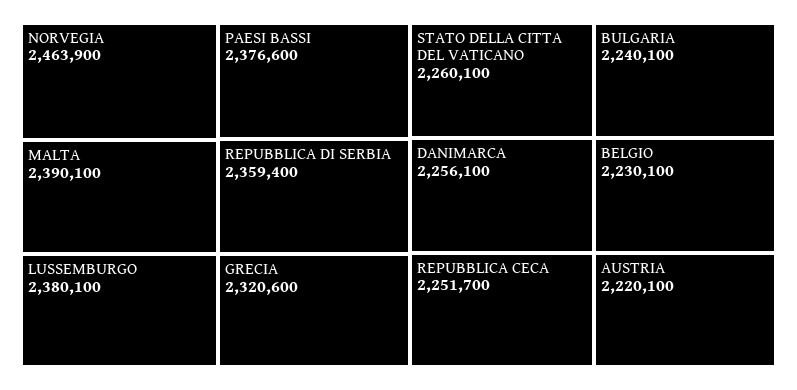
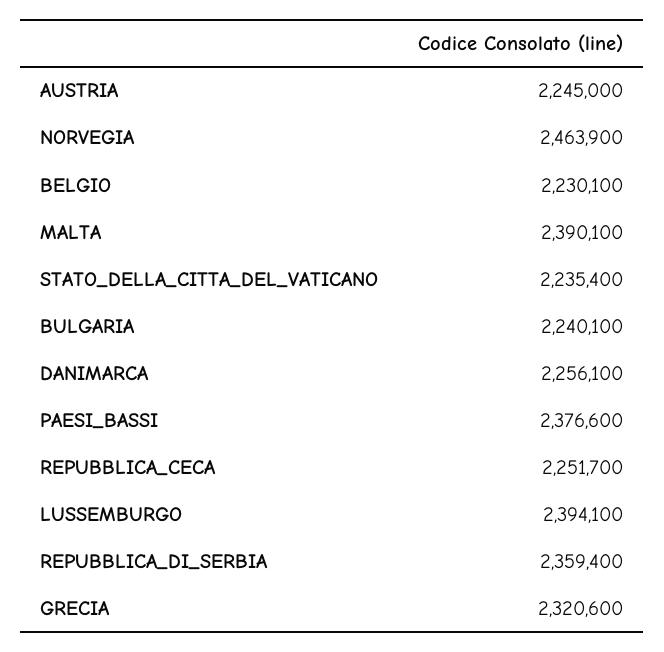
  {
    "NORVEGIA": 2463900,
    "MALTA": 2390100,
-   "LUSSEMBURGO": 2380100,
+   "LUSSEMBURGO": 2394100,
    "PAESI BASSI": 2376600,
    "REPUBBLICA DI SERBIA": 2359400,
    "GRECIA": 2320600,
-   "STATO DELLA CITTA DEL VATICANO": 2260100,
+   "STATO DELLA CITTA DEL VATICANO": 2235400,
    "DANIMARCA": 2256100,
    "REPUBBLICA CECA": 2251700,
    "BULGARIA": 2240100,
    "BELGIO": 2230100,
-   "AUSTRIA": 2220100
+   "AUSTRIA": 2245000
  }

